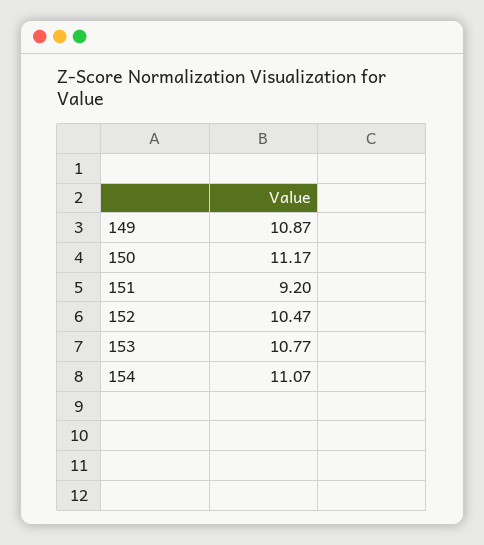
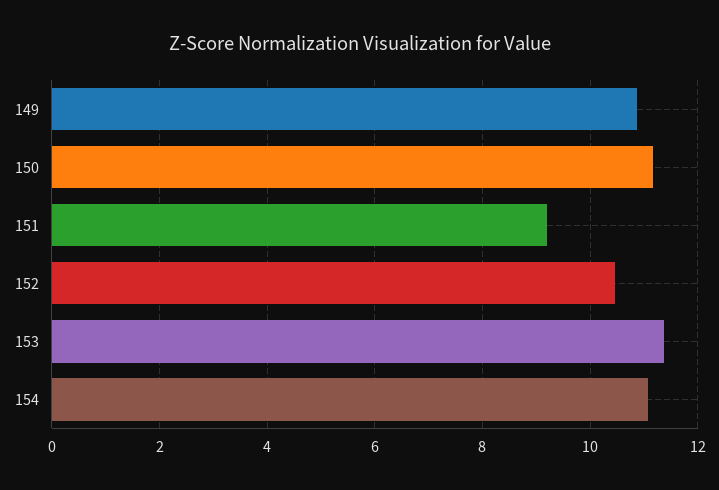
  {
    "149": 10.87,
    "150": 11.17,
    "151": 9.2,
    "152": 10.47,
-   "153": 10.77,
+   "153": 11.4,
    "154": 11.07
  }

